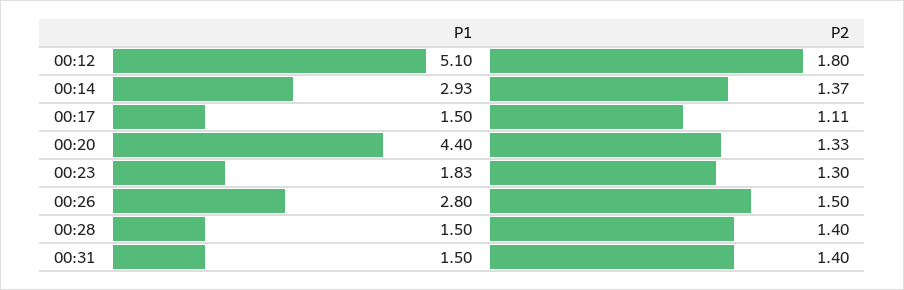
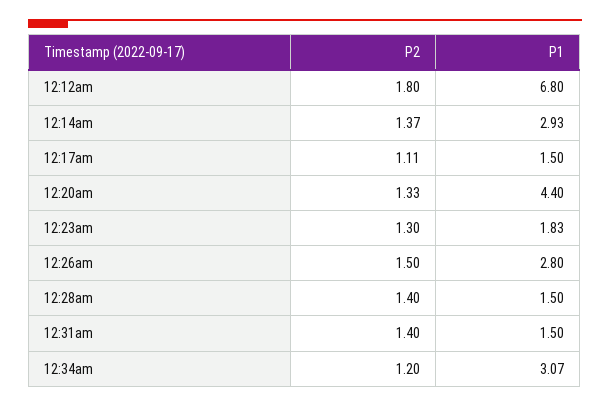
  {
    "P1": {
-     "00:12": 5.1,
+     "00:12": 6.8,
      "00:14": 2.93,
      "00:17": 1.5,
      "00:20": 4.4,
      "00:23": 1.83,
      "00:26": 2.8,
      "00:28": 1.5,
-     "00:31": 1.5
+     "00:31": 1.5,
+     "12:34am": 3.07
    },
    "P2": {
      "00:12": 1.8,
      "00:14": 1.37,
      "00:17": 1.11,
      "00:20": 1.33,
      "00:23": 1.3,
      "00:26": 1.5,
      "00:28": 1.4,
-     "00:31": 1.4
+     "00:31": 1.4,
+     "12:34am": 1.2
    }
  }

